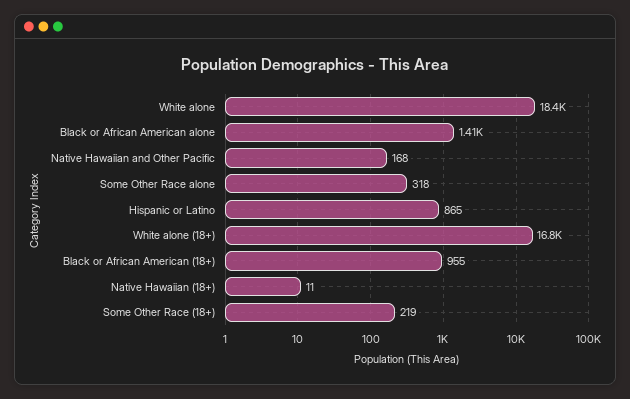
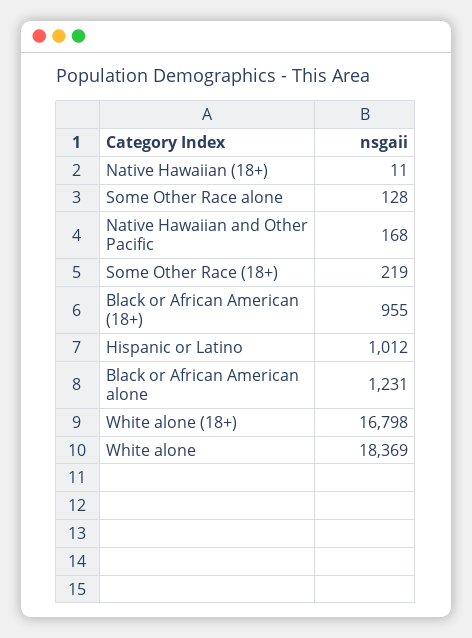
  {
    "White alone": 18369,
-   "Black or African American alone": 1410,
+   "Black or African American alone": 1231,
    "Native Hawaiian and Other Pacific": 168,
-   "Some Other Race alone": 318,
+   "Some Other Race alone": 128,
-   "Hispanic or Latino": 865,
+   "Hispanic or Latino": 1012,
    "White alone (18+)": 16798,
    "Black or African American (18+)": 955,
    "Native Hawaiian (18+)": 11,
    "Some Other Race (18+)": 219
  }

